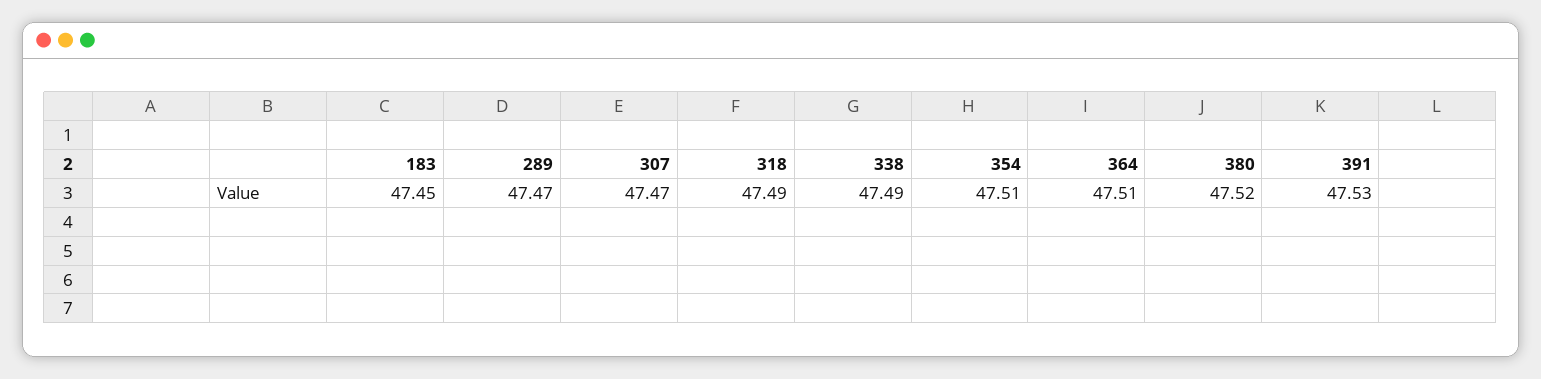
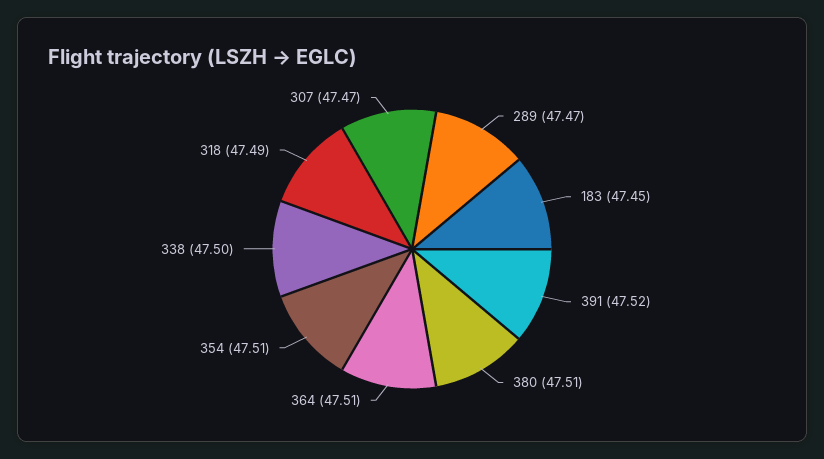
  {
    "183": 47.45,
    "289": 47.47,
    "307": 47.47,
    "318": 47.49,
-   "338": 47.49,
+   "338": 47.5,
    "354": 47.51,
    "364": 47.51,
-   "380": 47.52,
+   "380": 47.51,
-   "391": 47.53
+   "391": 47.52
  }

